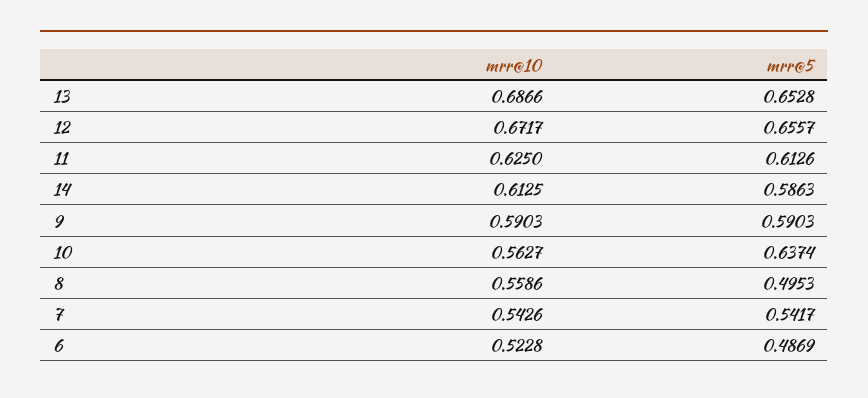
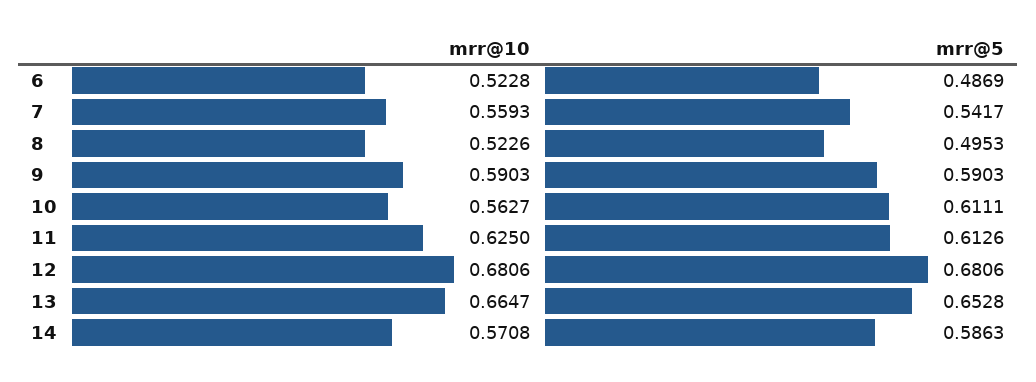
  {
    "mrr@10": {
-     "13": 0.6866,
+     "13": 0.6647,
-     "12": 0.6717,
+     "12": 0.6806,
      "11": 0.625,
-     "14": 0.6125,
+     "14": 0.5708,
      "9": 0.5903,
      "10": 0.5627,
-     "8": 0.5586,
+     "8": 0.5226,
-     "7": 0.5426,
+     "7": 0.5593,
      "6": 0.5228
    },
    "mrr@5": {
      "13": 0.6528,
-     "12": 0.6557,
+     "12": 0.6806,
      "11": 0.6126,
      "14": 0.5863,
      "9": 0.5903,
-     "10": 0.6374,
+     "10": 0.6111,
      "8": 0.4953,
      "7": 0.5417,
      "6": 0.4869
    }
  }

